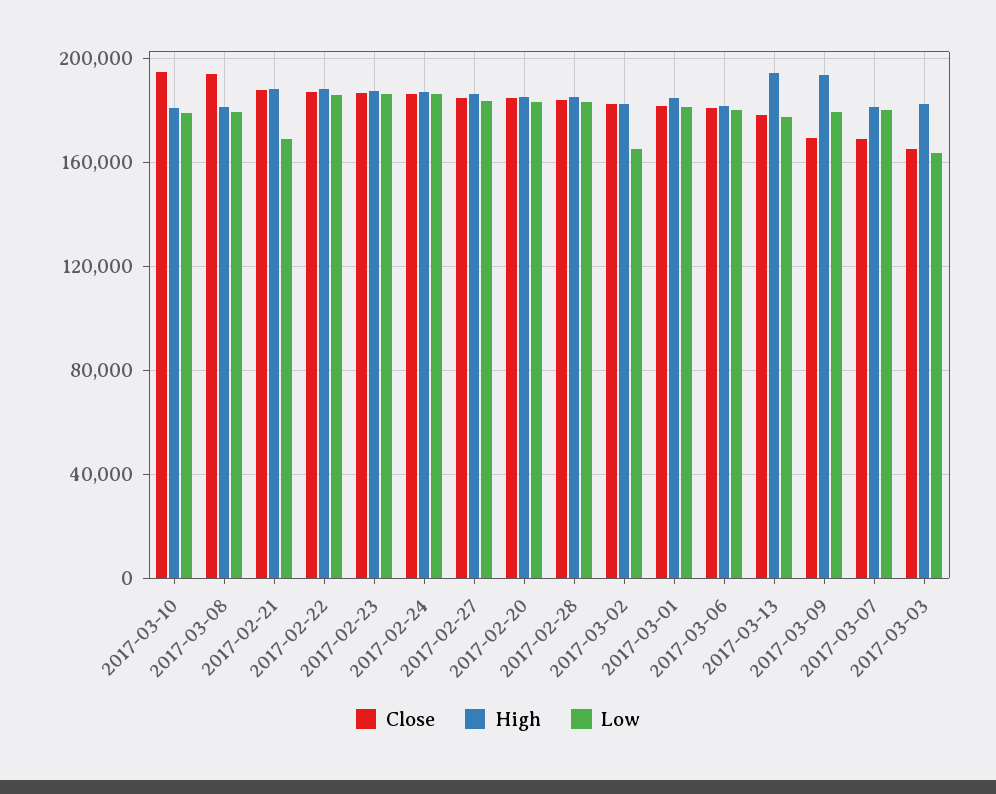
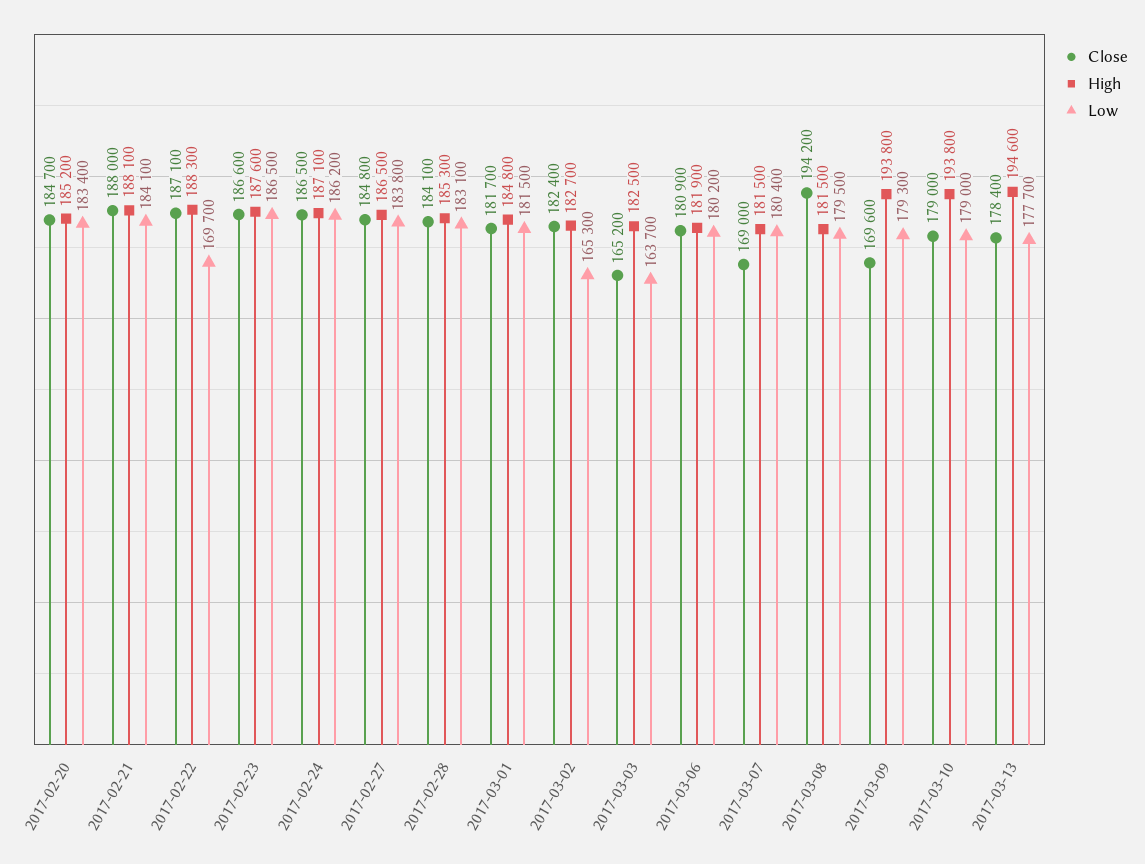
  {
    "Close": {
-     "2017-03-10": 195000,
+     "2017-03-10": 179000,
      "2017-03-08": 194200,
      "2017-02-21": 188000,
      "2017-02-22": 187100,
      "2017-02-23": 186600,
      "2017-02-24": 186500,
      "2017-02-27": 184800,
      "2017-02-20": 184700,
      "2017-02-28": 184100,
      "2017-03-02": 182400,
      "2017-03-01": 181700,
      "2017-03-06": 180900,
      "2017-03-13": 178400,
      "2017-03-09": 169600,
      "2017-03-07": 169000,
      "2017-03-03": 165200
    },
    "High": {
-     "2017-03-10": 180000,
+     "2017-03-10": 193800,
      "2017-03-08": 181500,
      "2017-02-21": 188100,
      "2017-02-22": 188300,
      "2017-02-23": 187600,
      "2017-02-24": 187100,
      "2017-02-27": 186500,
      "2017-02-20": 185200,
      "2017-02-28": 185300,
      "2017-03-02": 182700,
      "2017-03-01": 184800,
      "2017-03-06": 181900,
      "2017-03-13": 194600,
      "2017-03-09": 193800,
      "2017-03-07": 181500,
      "2017-03-03": 182500
    },
    "Low": {
      "2017-03-10": 179000,
      "2017-03-08": 179500,
-     "2017-02-21": 170000,
+     "2017-02-21": 184100,
-     "2017-02-22": 185000,
+     "2017-02-22": 169700,
      "2017-02-23": 186500,
      "2017-02-24": 186200,
      "2017-02-27": 183800,
      "2017-02-20": 183400,
      "2017-02-28": 183100,
      "2017-03-02": 165300,
      "2017-03-01": 181500,
      "2017-03-06": 180200,
      "2017-03-13": 177700,
      "2017-03-09": 179300,
      "2017-03-07": 180400,
      "2017-03-03": 163700
    }
  }

